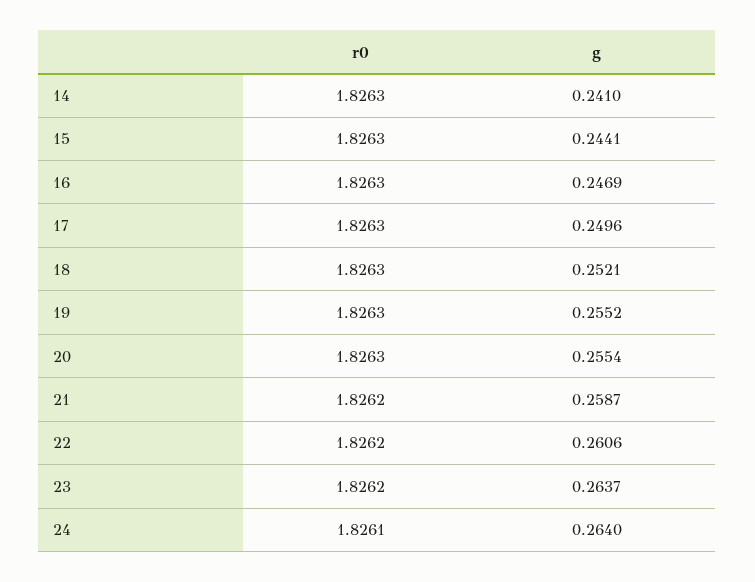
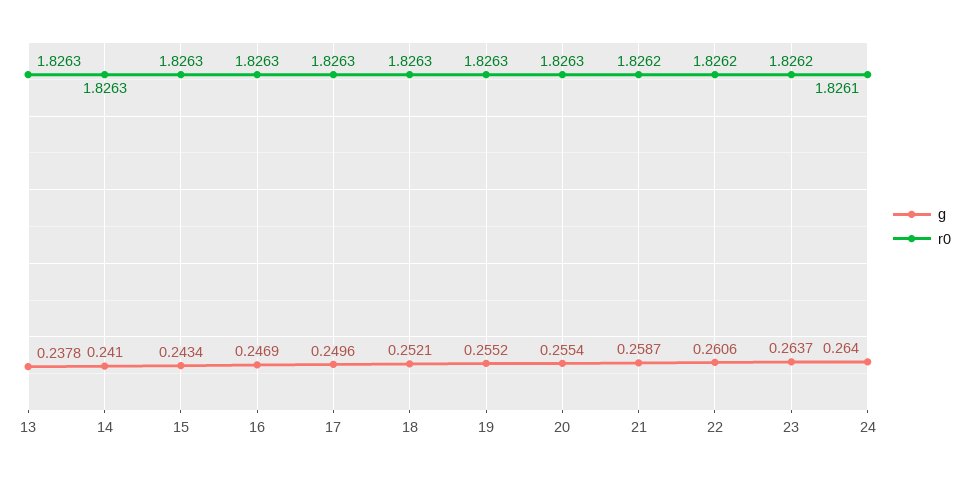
  {
    "r0": {
      "14": 1.8263,
      "15": 1.8263,
      "16": 1.8263,
      "17": 1.8263,
      "18": 1.8263,
      "19": 1.8263,
      "20": 1.8263,
      "21": 1.8262,
      "22": 1.8262,
      "23": 1.8262,
-     "24": 1.8261
+     "24": 1.8261,
+     "13": 1.8263
    },
    "g": {
      "14": 0.241,
-     "15": 0.2441,
+     "15": 0.2434,
      "16": 0.2469,
      "17": 0.2496,
      "18": 0.2521,
      "19": 0.2552,
      "20": 0.2554,
      "21": 0.2587,
      "22": 0.2606,
      "23": 0.2637,
-     "24": 0.264
+     "24": 0.264,
+     "13": 0.2378
    }
  }

